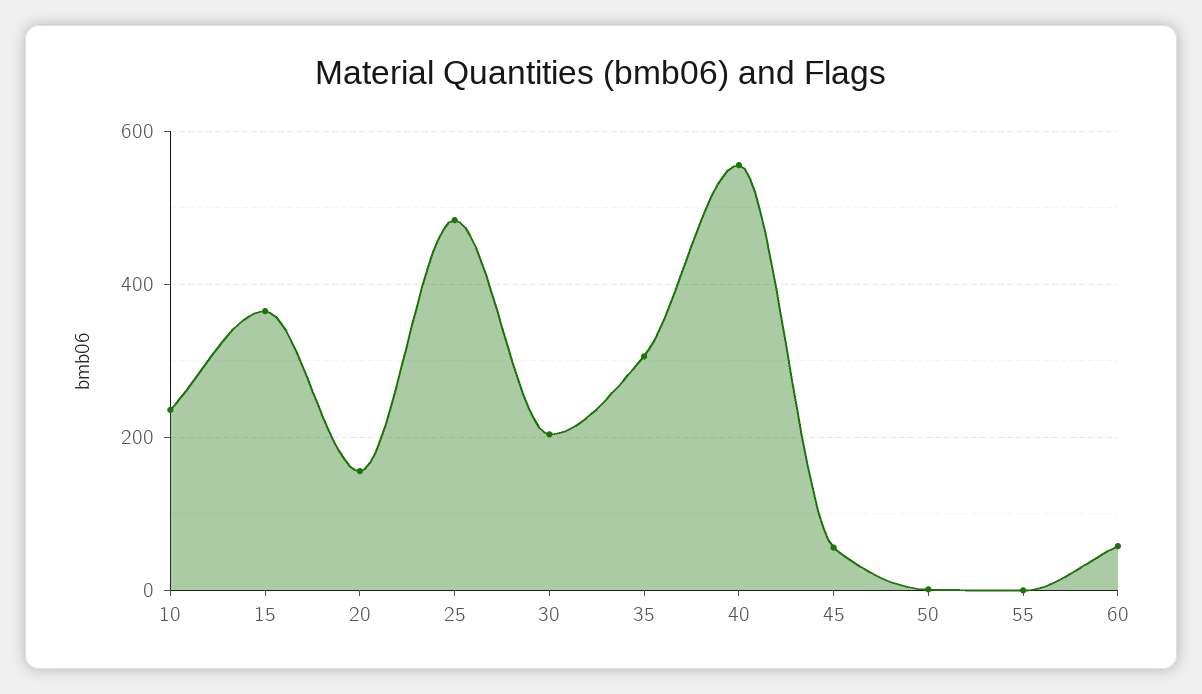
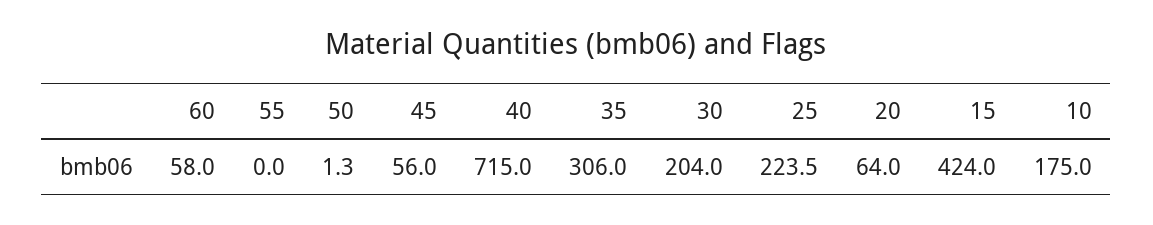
  {
-   "10": 240,
+   "10": 175,
-   "15": 360,
+   "15": 424,
-   "20": 160,
+   "20": 64,
-   "25": 480,
+   "25": 223.5,
    "30": 204,
    "35": 306,
-   "40": 560,
+   "40": 715,
    "45": 56,
    "50": 1.3,
    "55": 0,
    "60": 58
  }

